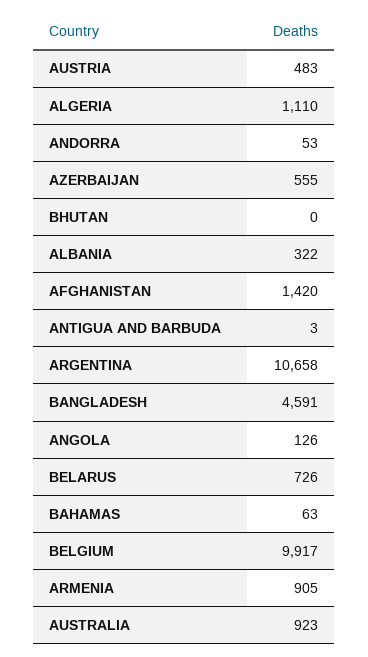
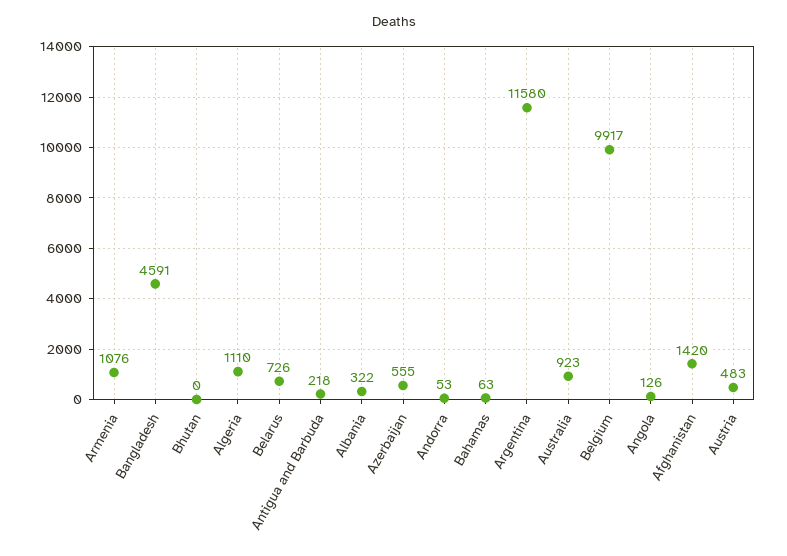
  {
    "AUSTRIA": 483,
    "ALGERIA": 1110,
    "ANDORRA": 53,
    "AZERBAIJAN": 555,
    "BHUTAN": 0,
    "ALBANIA": 322,
    "AFGHANISTAN": 1420,
-   "ANTIGUA AND BARBUDA": 3,
+   "ANTIGUA AND BARBUDA": 218,
-   "ARGENTINA": 10658,
+   "ARGENTINA": 11580,
    "BANGLADESH": 4591,
    "ANGOLA": 126,
    "BELARUS": 726,
    "BAHAMAS": 63,
    "BELGIUM": 9917,
-   "ARMENIA": 905,
+   "ARMENIA": 1076,
    "AUSTRALIA": 923
  }

